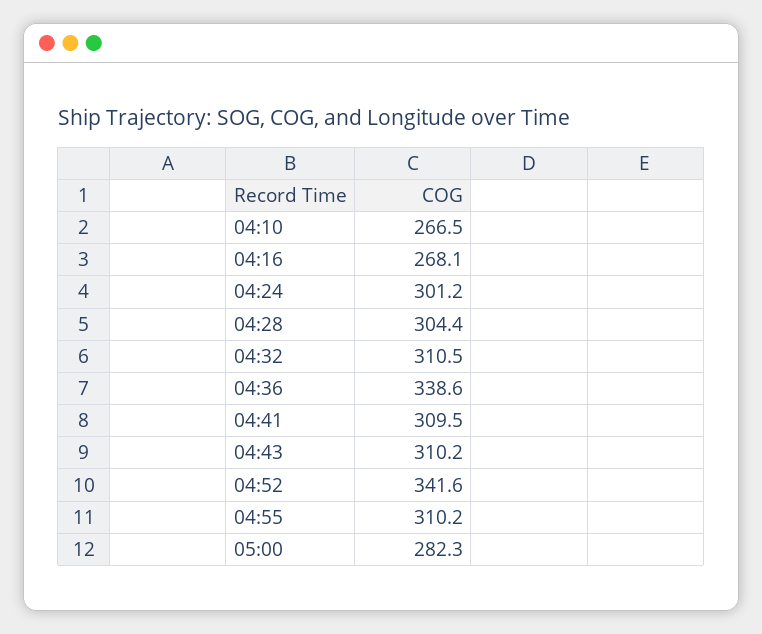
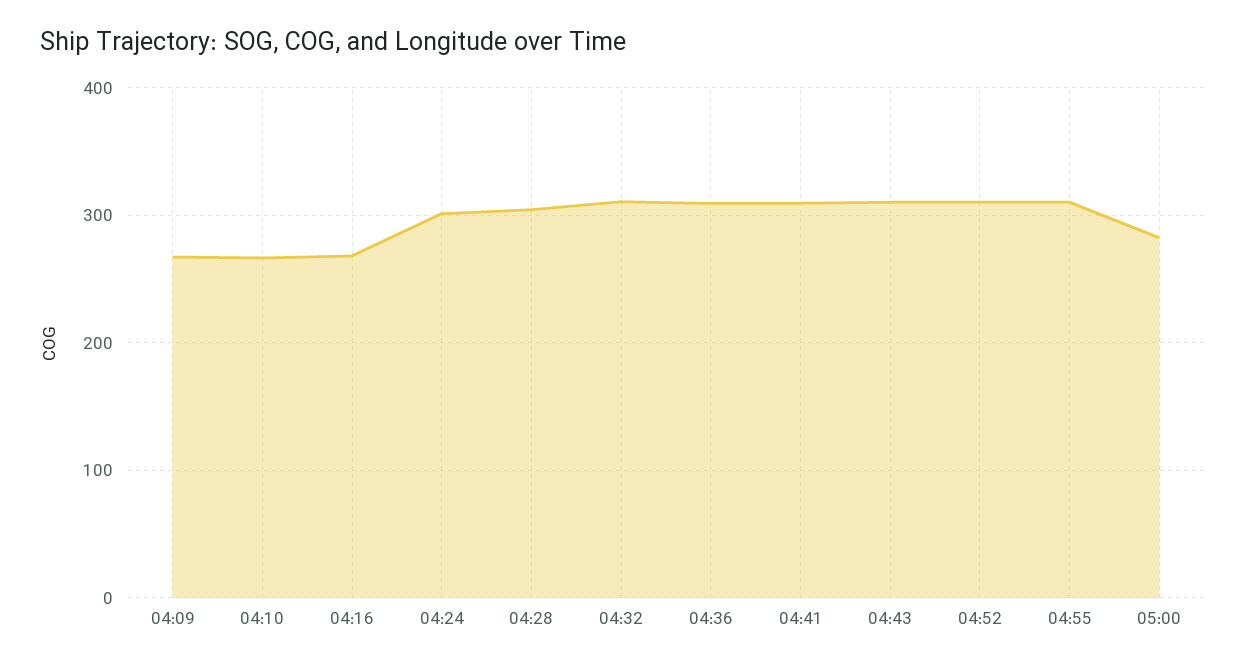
  {
    "04:10": 266.5,
    "04:16": 268.1,
    "04:24": 301.2,
    "04:28": 304.4,
    "04:32": 310.5,
-   "04:36": 338.6,
+   "04:36": 310,
    "04:41": 309.5,
    "04:43": 310.2,
-   "04:52": 341.6,
+   "04:52": 310,
    "04:55": 310.2,
-   "05:00": 282.3
+   "05:00": 282.3,
+   "04:09": 270
  }

